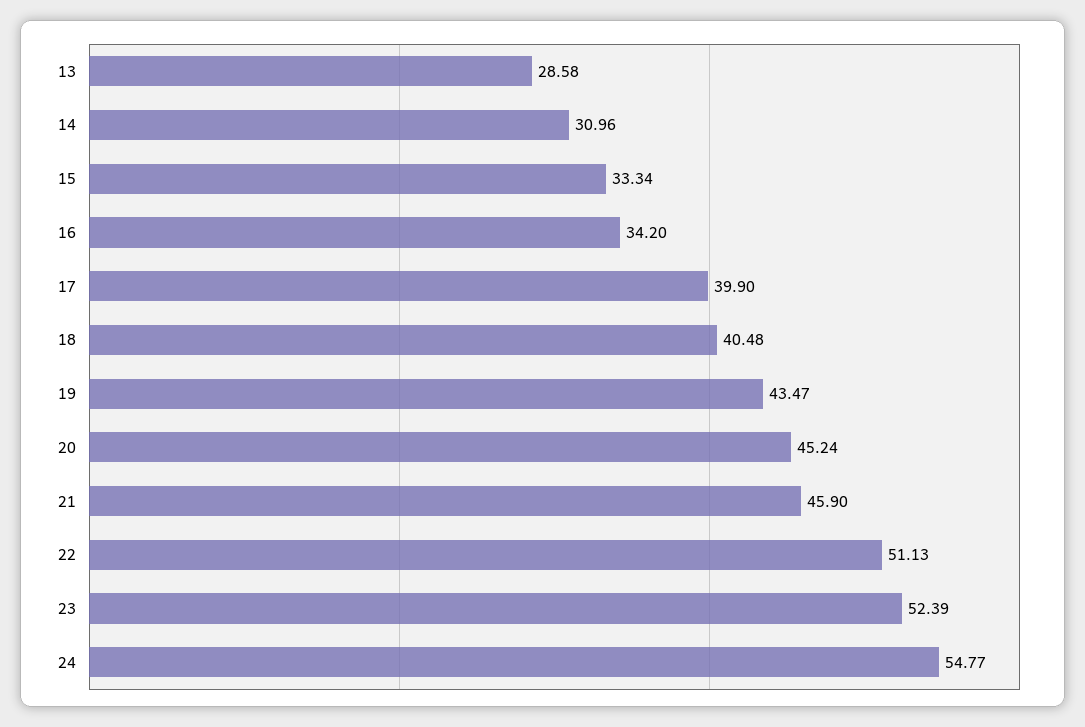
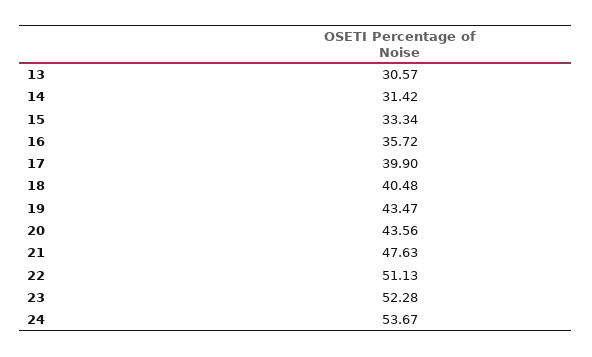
  {
-   "13": 28.58,
+   "13": 30.57,
-   "14": 30.96,
+   "14": 31.42,
    "15": 33.34,
-   "16": 34.2,
+   "16": 35.72,
    "17": 39.9,
    "18": 40.48,
    "19": 43.47,
-   "20": 45.24,
+   "20": 43.56,
-   "21": 45.9,
+   "21": 47.63,
    "22": 51.13,
-   "23": 52.39,
+   "23": 52.28,
-   "24": 54.77
+   "24": 53.67
  }

